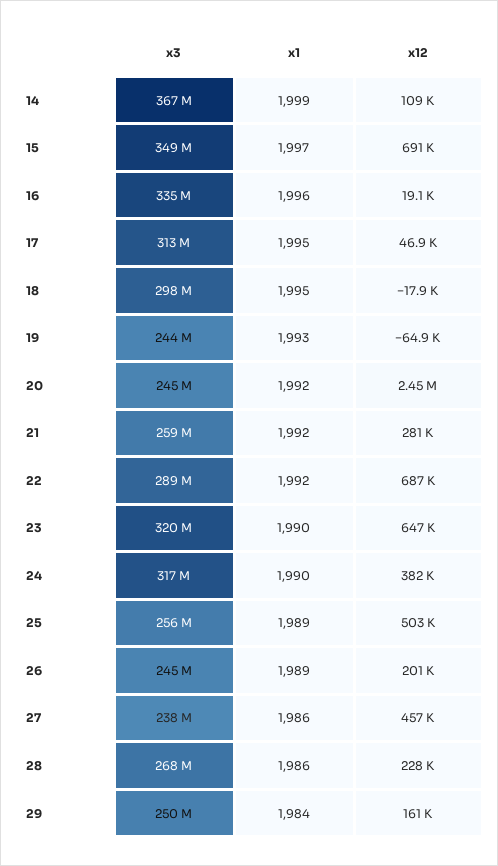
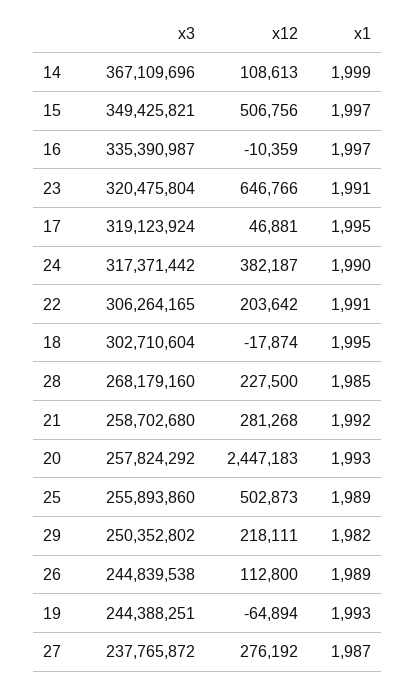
  {
    "x3": {
      "14": 367109696,
      "15": 349425821,
      "16": 335390987,
-     "17": 313000000,
+     "17": 319123924,
-     "18": 298000000,
+     "18": 302710604,
      "19": 244388251,
-     "20": 245000000,
+     "20": 257824292,
      "21": 258702680,
-     "22": 289000000,
+     "22": 306264165,
      "23": 320475804,
      "24": 317371442,
      "25": 255893860,
      "26": 244839538,
      "27": 237765872,
      "28": 268179160,
      "29": 250352802
    },
    "x1": {
      "14": 1999,
      "15": 1997,
-     "16": 1996,
+     "16": 1997,
      "17": 1995,
      "18": 1995,
      "19": 1993,
-     "20": 1992,
+     "20": 1993,
      "21": 1992,
-     "22": 1992,
+     "22": 1991,
-     "23": 1990,
+     "23": 1991,
      "24": 1990,
      "25": 1989,
      "26": 1989,
-     "27": 1986,
+     "27": 1987,
-     "28": 1986,
+     "28": 1985,
-     "29": 1984
+     "29": 1982
    },
    "x12": {
      "14": 108613,
-     "15": 691000,
+     "15": 506756,
-     "16": 19100,
+     "16": -10359,
      "17": 46881,
      "18": -17874,
      "19": -64894,
      "20": 2447183,
      "21": 281268,
-     "22": 687000,
+     "22": 203642,
      "23": 646766,
      "24": 382187,
      "25": 502873,
-     "26": 201000,
+     "26": 112800,
-     "27": 457000,
+     "27": 276192,
      "28": 227500,
-     "29": 161000
+     "29": 218111
    }
  }

